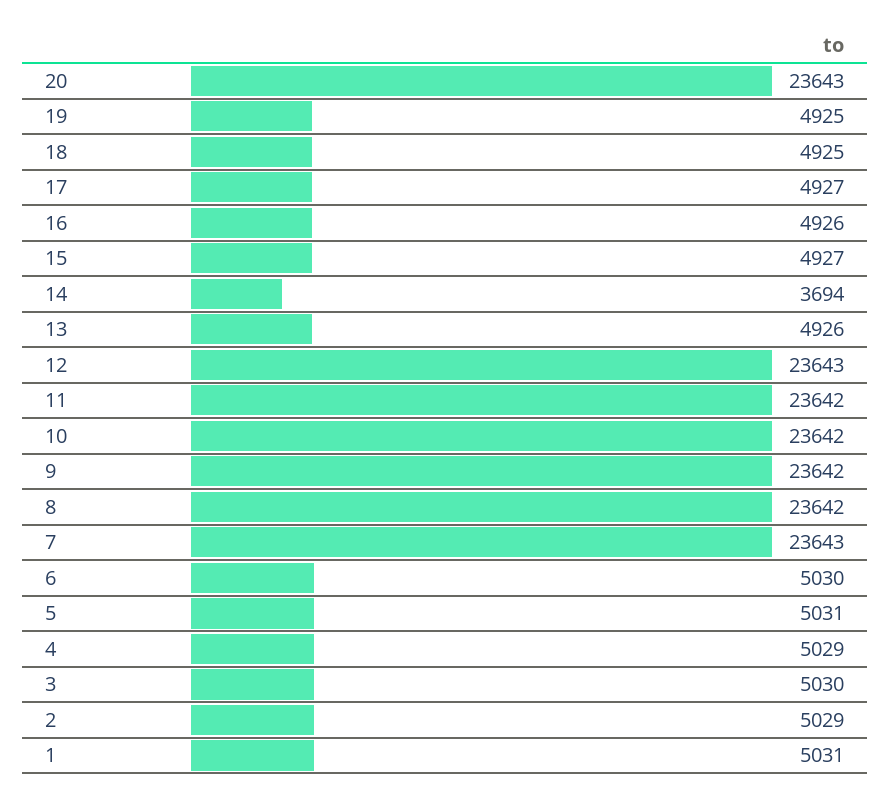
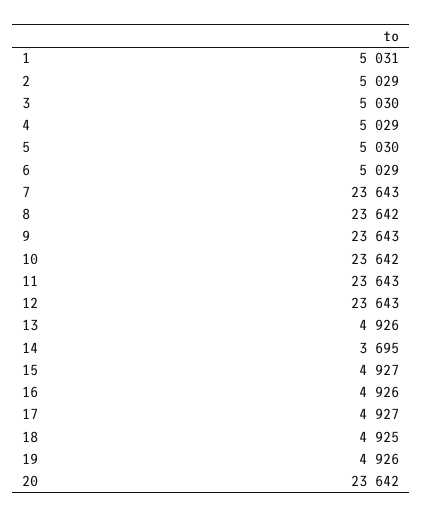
  {
-   "20": 23643,
+   "20": 23642,
-   "19": 4925,
+   "19": 4926,
    "18": 4925,
    "17": 4927,
    "16": 4926,
    "15": 4927,
-   "14": 3694,
+   "14": 3695,
    "13": 4926,
    "12": 23643,
-   "11": 23642,
+   "11": 23643,
    "10": 23642,
-   "9": 23642,
+   "9": 23643,
    "8": 23642,
    "7": 23643,
-   "6": 5030,
+   "6": 5029,
-   "5": 5031,
+   "5": 5030,
    "4": 5029,
    "3": 5030,
    "2": 5029,
    "1": 5031
  }

